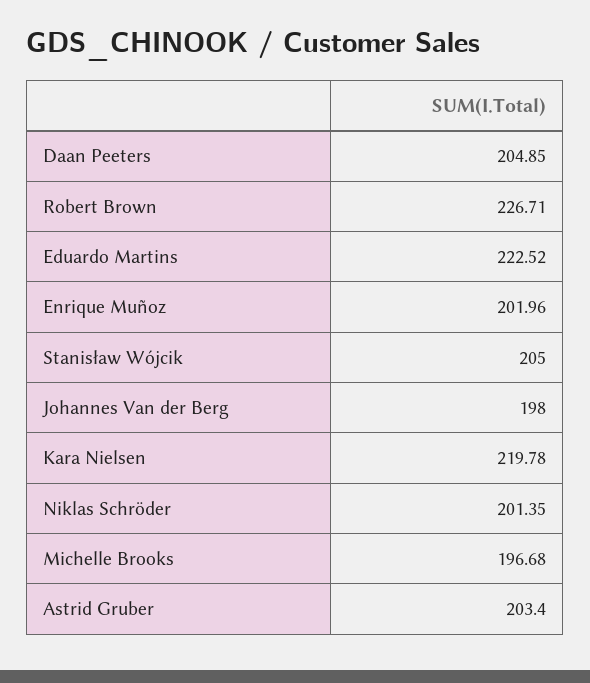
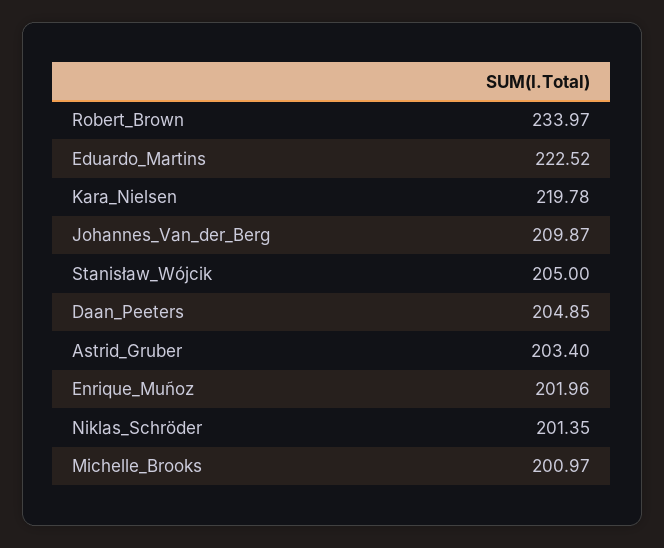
  {
    "Daan Peeters": 204.85,
-   "Robert Brown": 226.71,
+   "Robert Brown": 233.97,
    "Eduardo Martins": 222.52,
    "Enrique Muñoz": 201.96,
    "Stanisław Wójcik": 205,
-   "Johannes Van der Berg": 198,
+   "Johannes Van der Berg": 209.87,
    "Kara Nielsen": 219.78,
    "Niklas Schröder": 201.35,
-   "Michelle Brooks": 196.68,
+   "Michelle Brooks": 200.97,
    "Astrid Gruber": 203.4
  }

